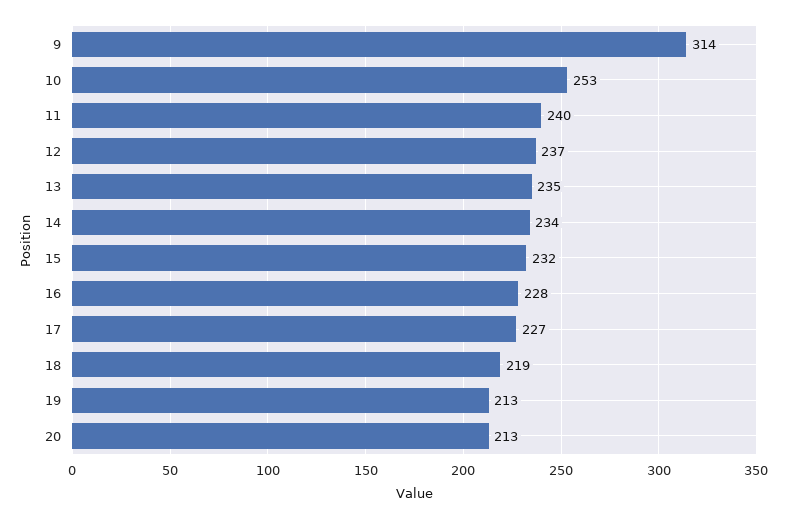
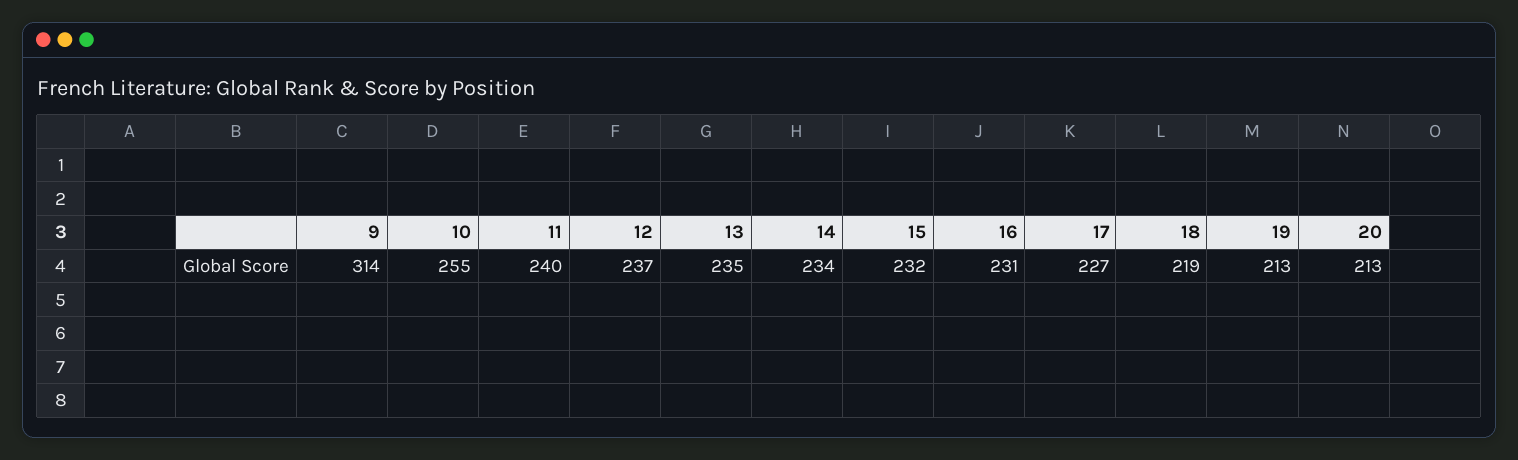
  {
    "9": 314,
-   "10": 253,
+   "10": 255,
    "11": 240,
    "12": 237,
    "13": 235,
    "14": 234,
    "15": 232,
-   "16": 228,
+   "16": 231,
    "17": 227,
    "18": 219,
    "19": 213,
    "20": 213
  }

